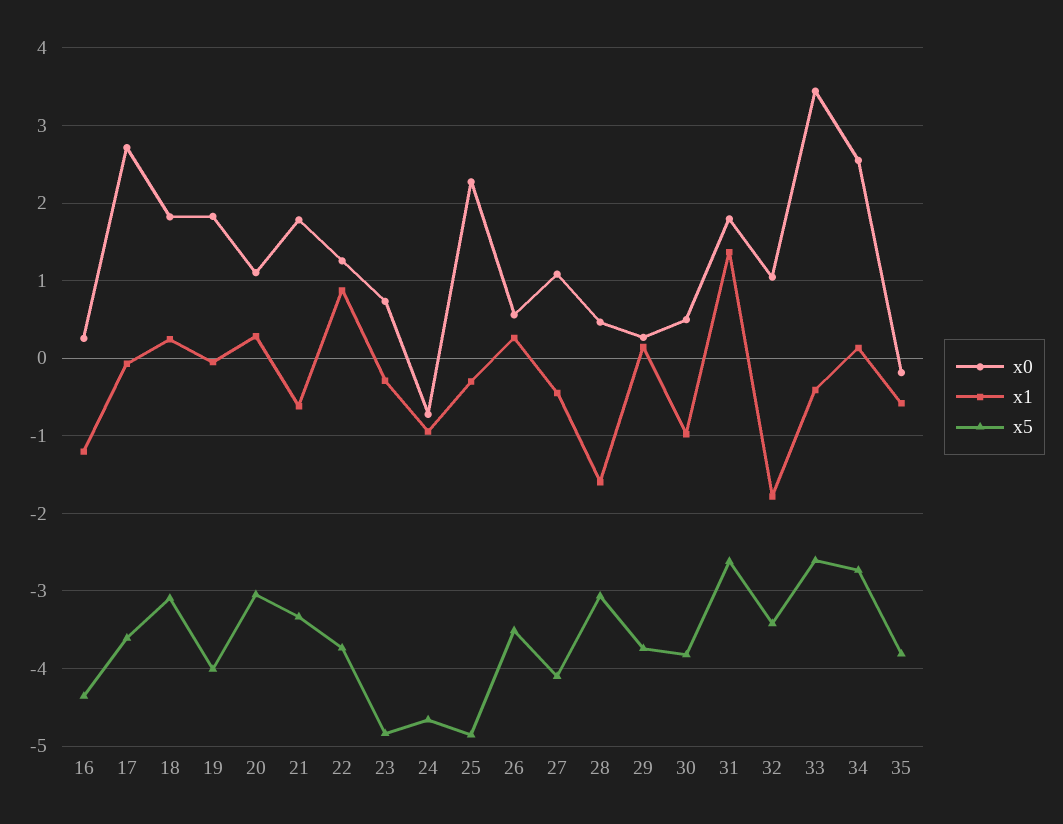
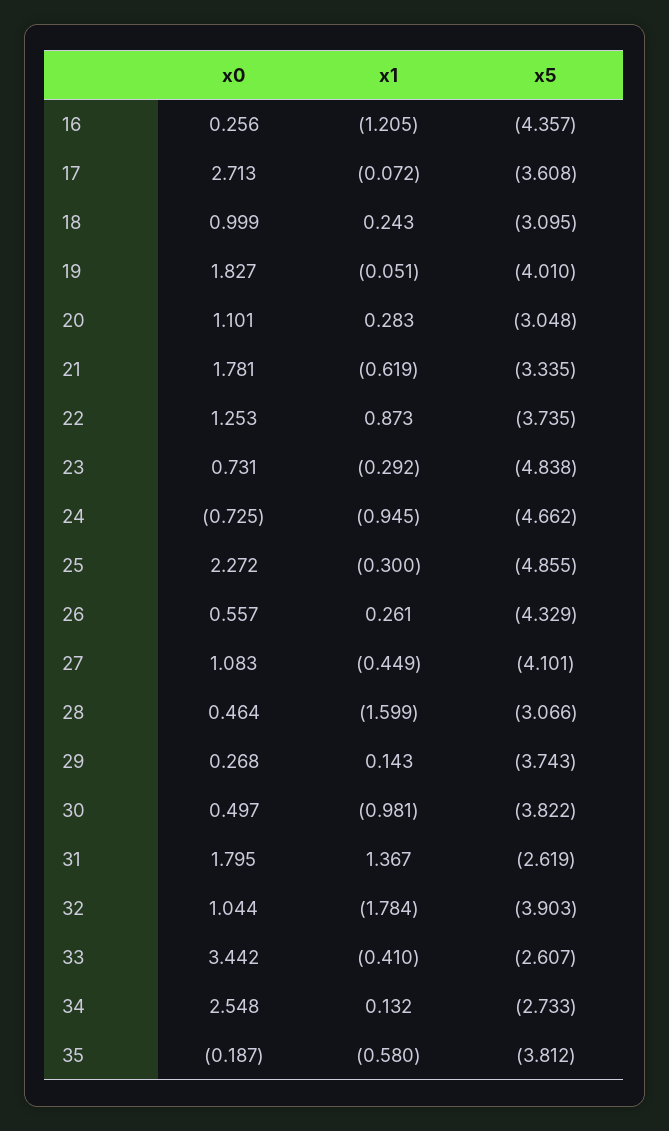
  {
    "x0": {
      "16": 0.256,
      "17": 2.713,
-     "18": 1.8,
+     "18": 0.999,
      "19": 1.827,
      "20": 1.101,
      "21": 1.781,
      "22": 1.253,
      "23": 0.731,
      "24": -0.725,
      "25": 2.272,
      "26": 0.557,
      "27": 1.083,
      "28": 0.464,
      "29": 0.268,
      "30": 0.497,
      "31": 1.795,
      "32": 1.044,
      "33": 3.442,
      "34": 2.548,
      "35": -0.187
    },
    "x1": {
      "16": -1.205,
      "17": -0.072,
      "18": 0.243,
      "19": -0.051,
      "20": 0.283,
      "21": -0.619,
      "22": 0.873,
      "23": -0.292,
      "24": -0.945,
      "25": -0.3,
      "26": 0.261,
      "27": -0.449,
      "28": -1.599,
      "29": 0.143,
      "30": -0.981,
      "31": 1.367,
      "32": -1.784,
      "33": -0.41,
      "34": 0.132,
      "35": -0.58
    },
    "x5": {
      "16": -4.357,
      "17": -3.608,
      "18": -3.095,
      "19": -4.01,
      "20": -3.048,
      "21": -3.335,
      "22": -3.735,
      "23": -4.838,
      "24": -4.662,
      "25": -4.855,
-     "26": -3.5,
+     "26": -4.329,
      "27": -4.101,
      "28": -3.066,
      "29": -3.743,
      "30": -3.822,
      "31": -2.619,
-     "32": -3.4,
+     "32": -3.903,
      "33": -2.607,
      "34": -2.733,
      "35": -3.812
    }
  }

